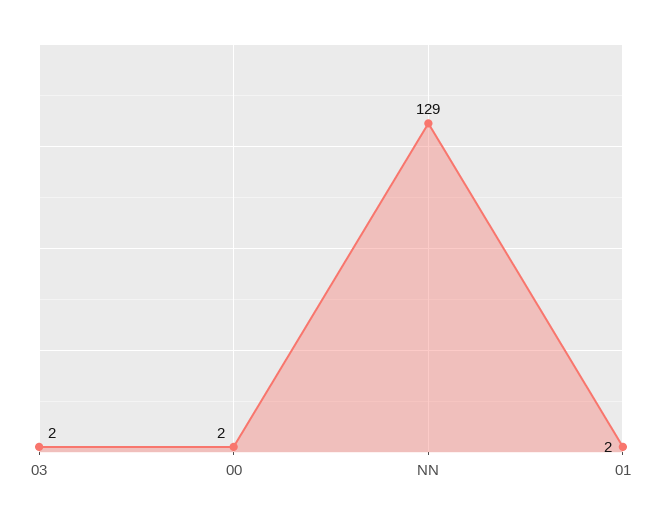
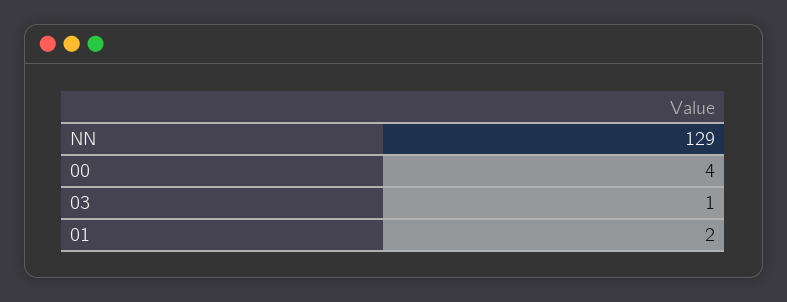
  {
-   "03": 2,
+   "03": 1,
-   "00": 2,
+   "00": 4,
    "NN": 129,
    "01": 2
  }

